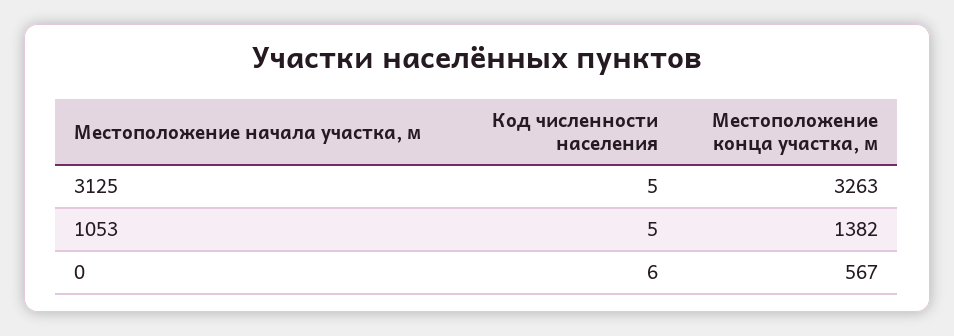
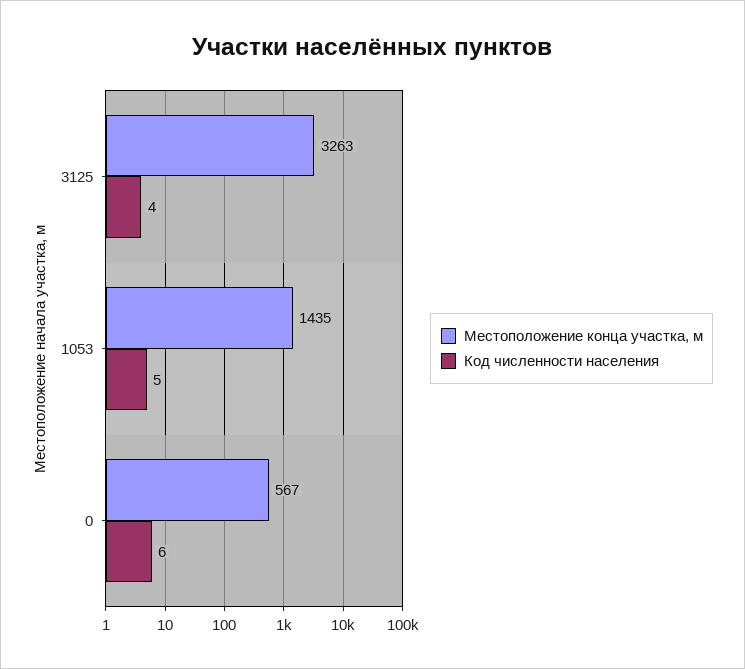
  {
    "Код численности населения": {
-     "3125": 5,
+     "3125": 4,
      "1053": 5,
      "0": 6
    },
    "Местоположение конца участка, м": {
      "3125": 3263,
-     "1053": 1382,
+     "1053": 1435,
      "0": 567
    }
  }

